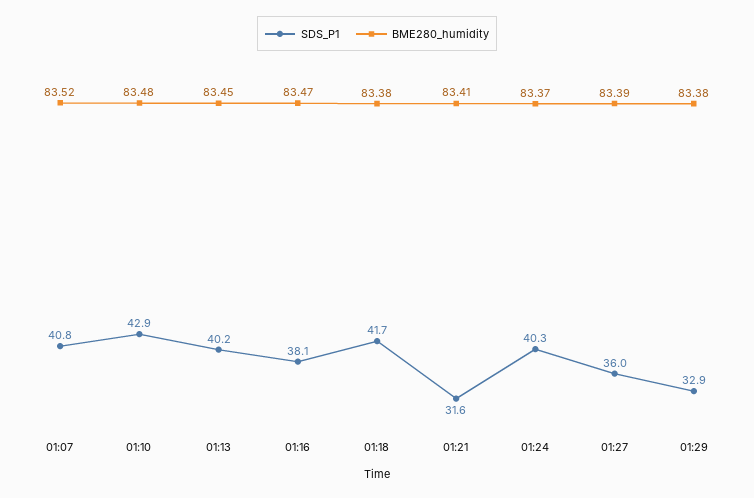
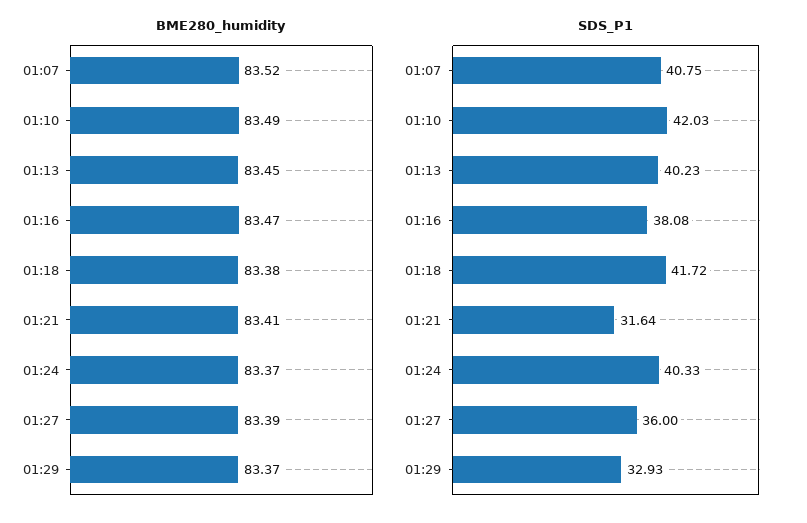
  {
    "SDS_P1": {
      "01:07": 40.75,
-     "01:10": 42.9,
+     "01:10": 42.03,
      "01:13": 40.23,
      "01:16": 38.08,
      "01:18": 41.72,
      "01:21": 31.64,
      "01:24": 40.33,
      "01:27": 36,
      "01:29": 32.93
    },
    "BME280_humidity": {
      "01:07": 83.52,
-     "01:10": 83.48,
+     "01:10": 83.49,
      "01:13": 83.45,
      "01:16": 83.47,
      "01:18": 83.38,
      "01:21": 83.41,
      "01:24": 83.37,
      "01:27": 83.39,
-     "01:29": 83.38
+     "01:29": 83.37
    }
  }

